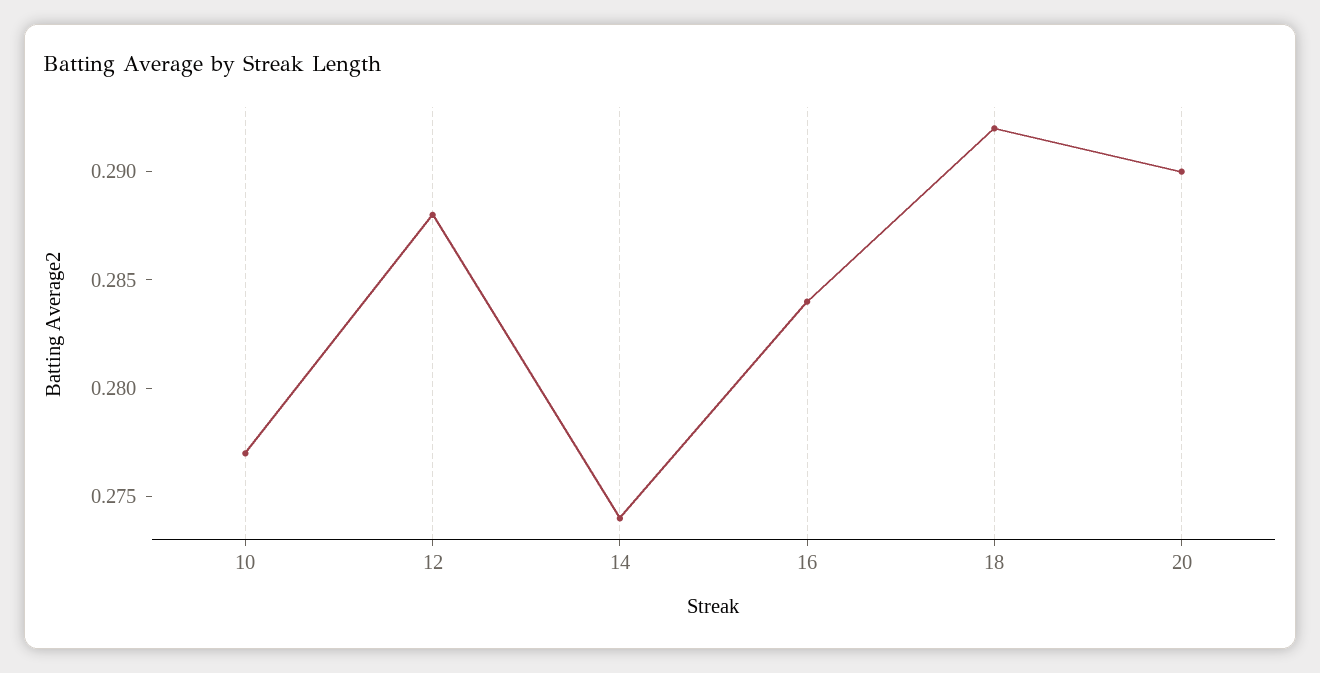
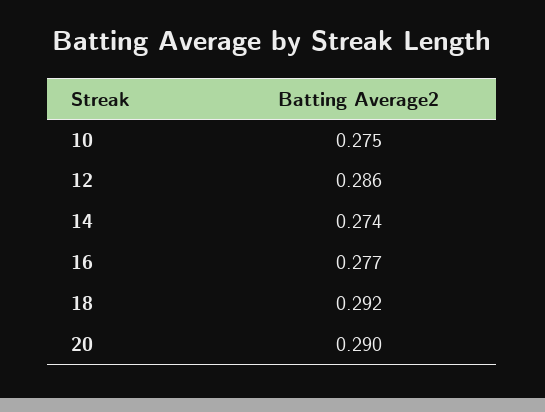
  {
-   "10": 0.277,
+   "10": 0.275,
-   "12": 0.288,
+   "12": 0.286,
    "14": 0.274,
-   "16": 0.284,
+   "16": 0.277,
    "18": 0.292,
    "20": 0.29
  }

